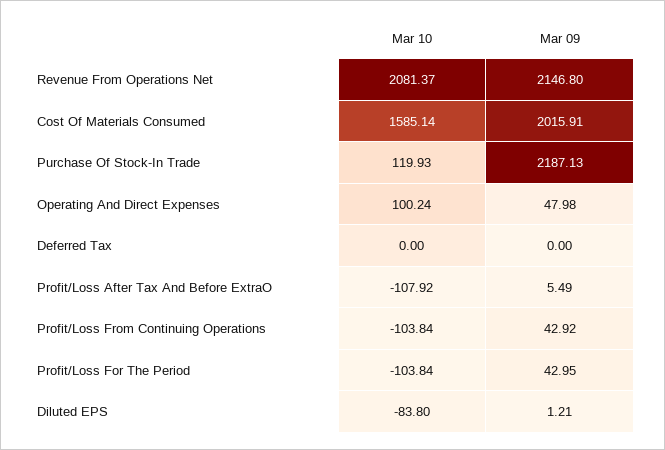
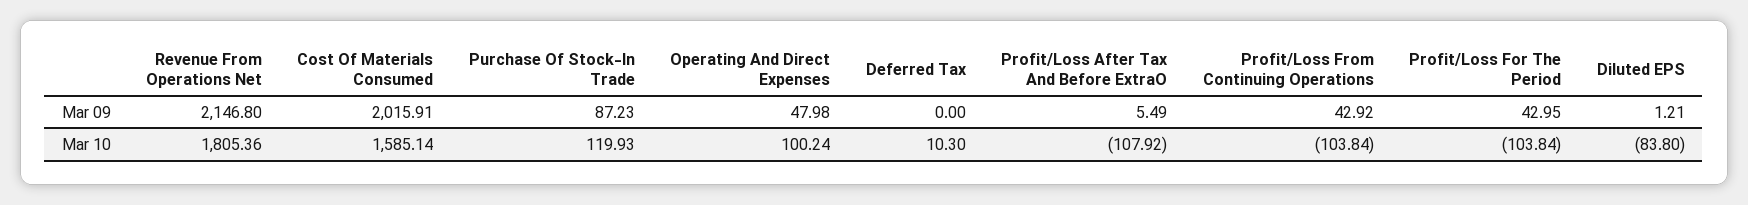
  {
    "Mar 10": {
-     "Revenue From Operations Net": 2081.37,
+     "Revenue From Operations Net": 1805.36,
      "Cost Of Materials Consumed": 1585.14,
      "Purchase Of Stock-In Trade": 119.93,
      "Operating And Direct Expenses": 100.24,
-     "Deferred Tax": 0,
+     "Deferred Tax": 10.3,
      "Profit/Loss After Tax And Before ExtraO": -107.92,
      "Profit/Loss From Continuing Operations": -103.84,
      "Profit/Loss For The Period": -103.84,
      "Diluted EPS": -83.8
    },
    "Mar 09": {
      "Revenue From Operations Net": 2146.8,
      "Cost Of Materials Consumed": 2015.91,
-     "Purchase Of Stock-In Trade": 2187.13,
+     "Purchase Of Stock-In Trade": 87.23,
      "Operating And Direct Expenses": 47.98,
      "Deferred Tax": 0,
      "Profit/Loss After Tax And Before ExtraO": 5.49,
      "Profit/Loss From Continuing Operations": 42.92,
      "Profit/Loss For The Period": 42.95,
      "Diluted EPS": 1.21
    }
  }

